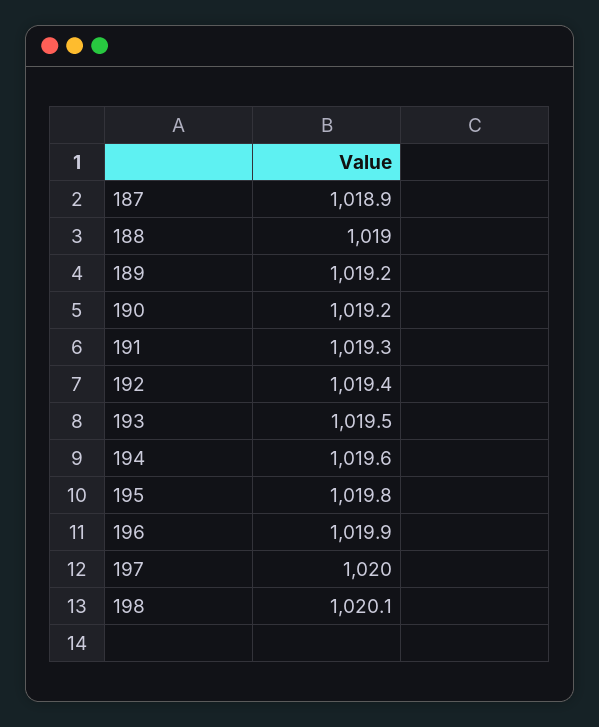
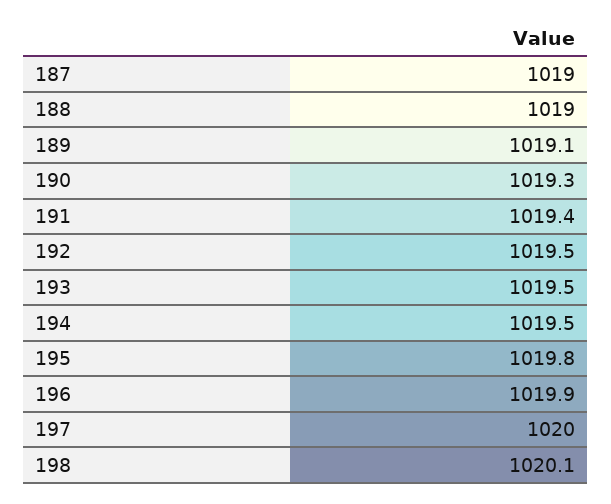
  {
-   "187": 1018.9,
+   "187": 1019,
    "188": 1019,
-   "189": 1019.2,
+   "189": 1019.1,
-   "190": 1019.2,
+   "190": 1019.3,
-   "191": 1019.3,
+   "191": 1019.4,
-   "192": 1019.4,
+   "192": 1019.5,
    "193": 1019.5,
-   "194": 1019.6,
+   "194": 1019.5,
    "195": 1019.8,
    "196": 1019.9,
    "197": 1020,
    "198": 1020.1
  }

